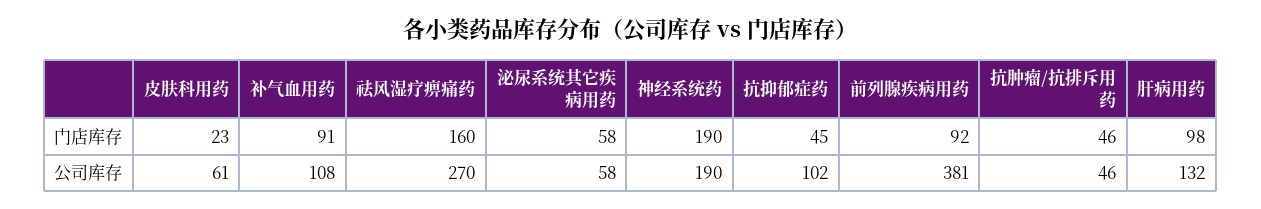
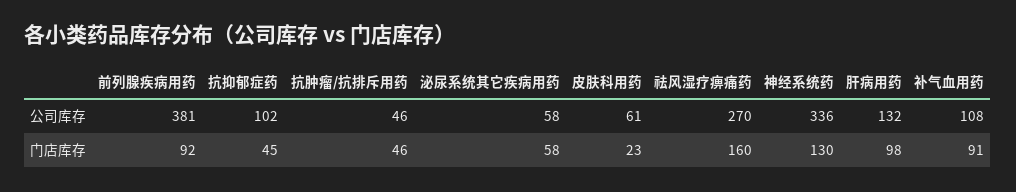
  {
    "皮肤科用药": {
      "门店库存": 23,
      "公司库存": 61
    },
    "补气血用药": {
      "门店库存": 91,
      "公司库存": 108
    },
    "祛风湿疗痹痛药": {
      "门店库存": 160,
      "公司库存": 270
    },
    "泌尿系统其它疾病用药": {
      "门店库存": 58,
      "公司库存": 58
    },
    "神经系统药": {
-     "门店库存": 190,
+     "门店库存": 130,
-     "公司库存": 190
+     "公司库存": 336
    },
    "抗抑郁症药": {
      "门店库存": 45,
      "公司库存": 102
    },
    "前列腺疾病用药": {
      "门店库存": 92,
      "公司库存": 381
    },
    "抗肿瘤/抗排斥用药": {
      "门店库存": 46,
      "公司库存": 46
    },
    "肝病用药": {
      "门店库存": 98,
      "公司库存": 132
    }
  }

